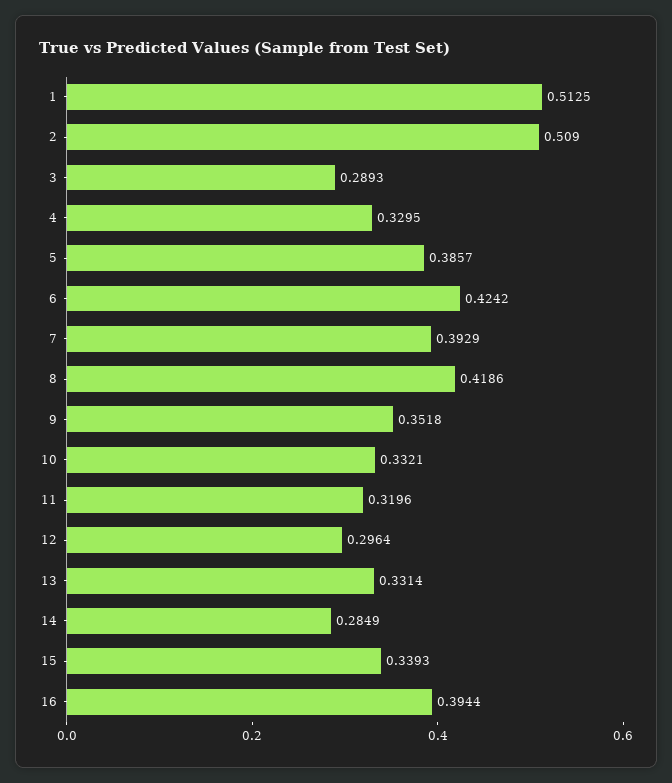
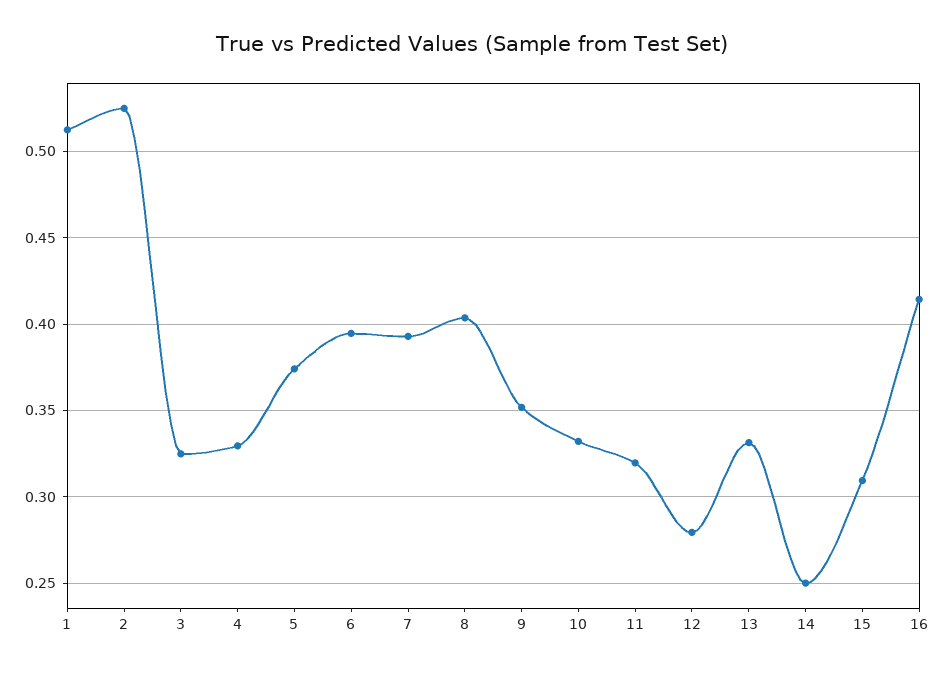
  {
    "1": 0.5125,
-   "2": 0.509,
+   "2": 0.525,
-   "3": 0.2893,
+   "3": 0.325,
    "4": 0.3295,
-   "5": 0.3857,
+   "5": 0.375,
-   "6": 0.4242,
+   "6": 0.395,
    "7": 0.3929,
-   "8": 0.4186,
+   "8": 0.405,
    "9": 0.3518,
    "10": 0.3321,
    "11": 0.3196,
-   "12": 0.2964,
+   "12": 0.28,
    "13": 0.3314,
-   "14": 0.2849,
+   "14": 0.25,
-   "15": 0.3393,
+   "15": 0.31,
-   "16": 0.3944
+   "16": 0.415
  }

